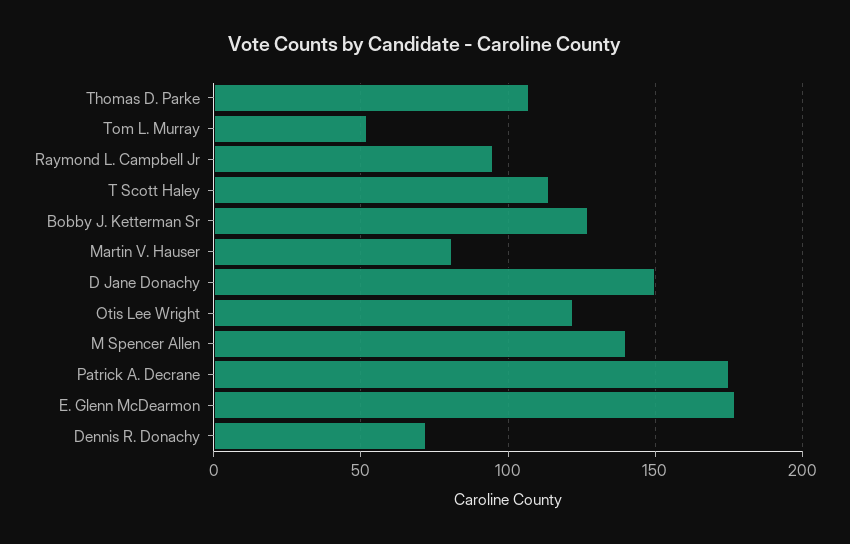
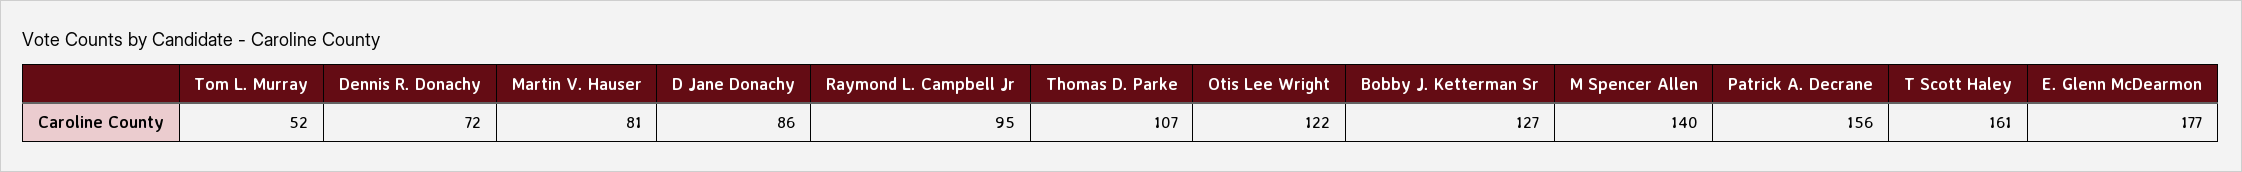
  {
    "Thomas D. Parke": 107,
    "Tom L. Murray": 52,
    "Raymond L. Campbell Jr": 95,
-   "T Scott Haley": 115,
+   "T Scott Haley": 161,
    "Bobby J. Ketterman Sr": 127,
    "Martin V. Hauser": 81,
-   "D Jane Donachy": 150,
+   "D Jane Donachy": 86,
    "Otis Lee Wright": 122,
    "M Spencer Allen": 140,
-   "Patrick A. Decrane": 175,
+   "Patrick A. Decrane": 156,
    "E. Glenn McDearmon": 177,
    "Dennis R. Donachy": 72
  }

